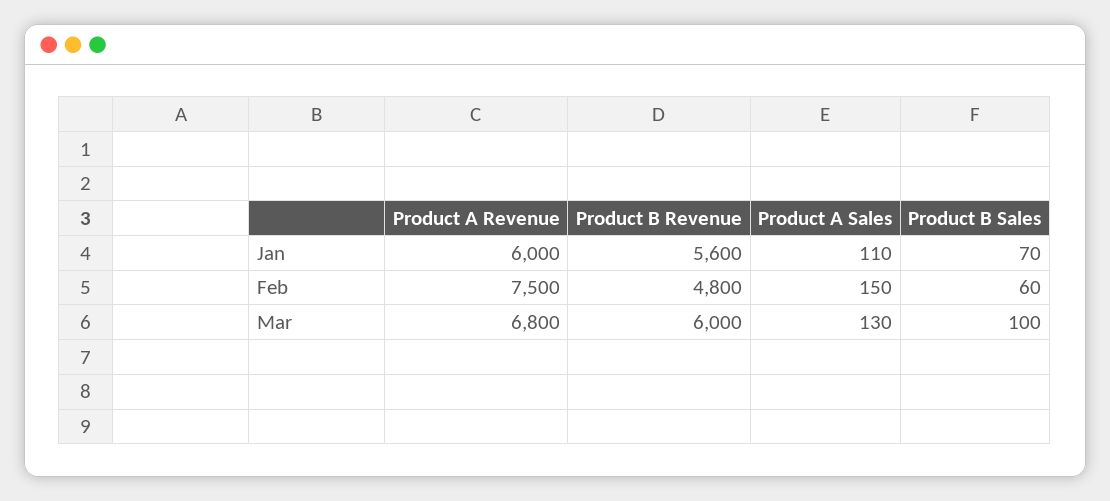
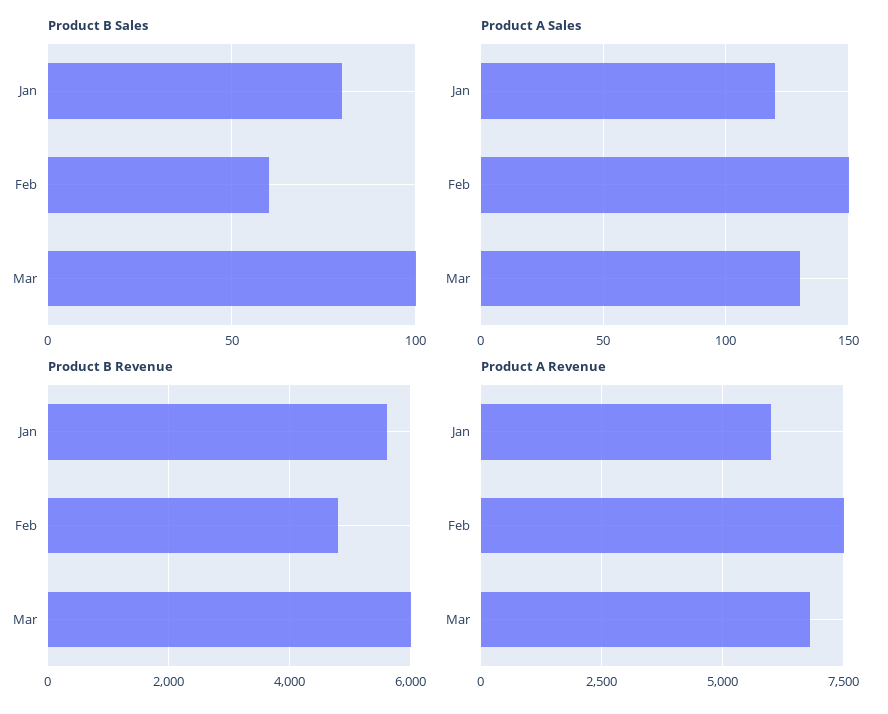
  {
    "Product A Revenue": {
      "Jan": 6000,
      "Feb": 7500,
      "Mar": 6800
    },
    "Product B Revenue": {
      "Jan": 5600,
      "Feb": 4800,
      "Mar": 6000
    },
    "Product A Sales": {
-     "Jan": 110,
+     "Jan": 120,
      "Feb": 150,
      "Mar": 130
    },
    "Product B Sales": {
-     "Jan": 70,
+     "Jan": 80,
      "Feb": 60,
      "Mar": 100
    }
  }

